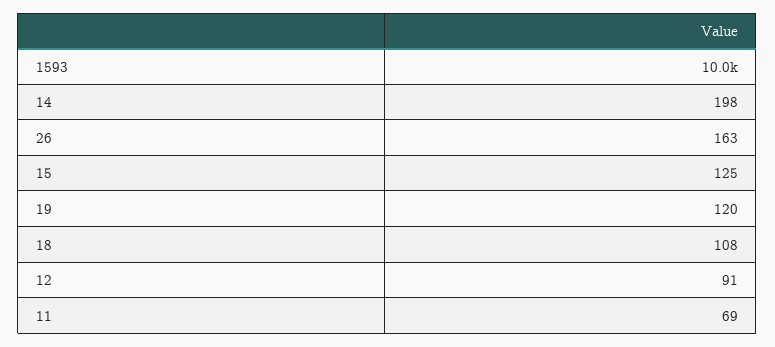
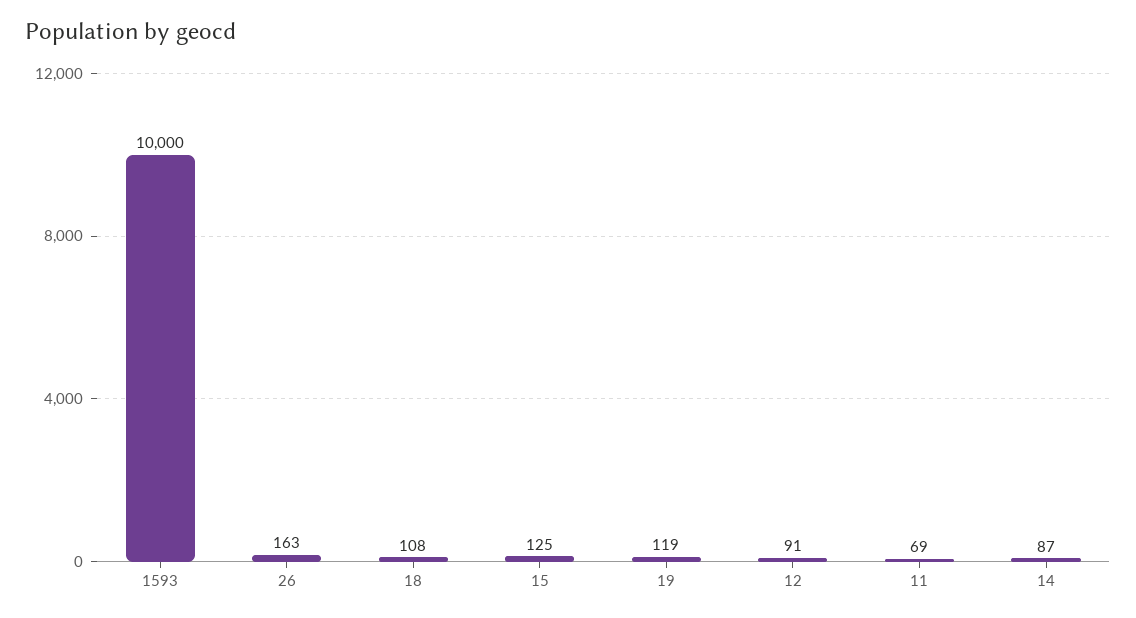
  {
    "1593": 10000,
-   "14": 198,
+   "14": 87,
    "26": 163,
    "15": 125,
-   "19": 120,
+   "19": 119,
    "18": 108,
    "12": 91,
    "11": 69
  }

